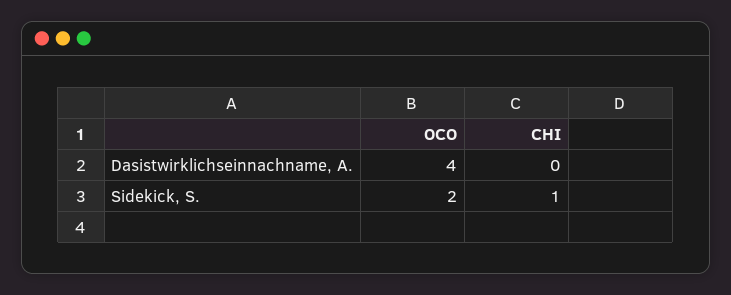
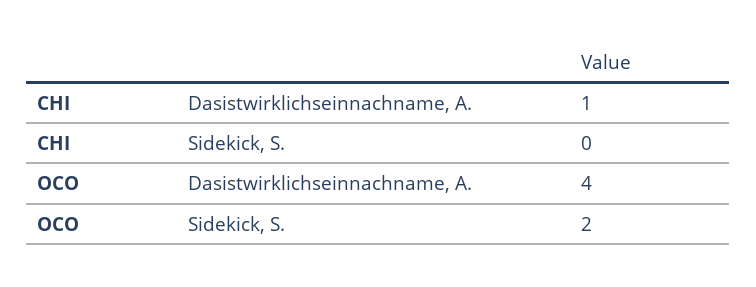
  {
    "OCO": {
      "Dasistwirklichseinnachname, A.": 4,
      "Sidekick, S.": 2
    },
    "CHI": {
-     "Dasistwirklichseinnachname, A.": 0,
+     "Dasistwirklichseinnachname, A.": 1,
-     "Sidekick, S.": 1
+     "Sidekick, S.": 0
    }
  }

